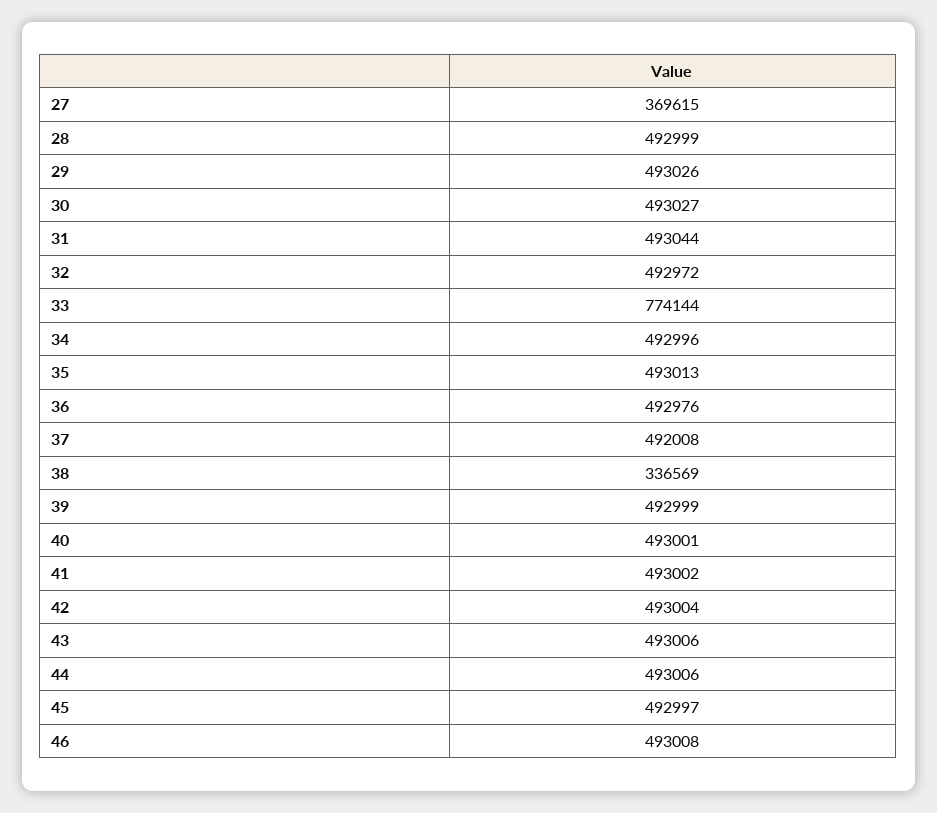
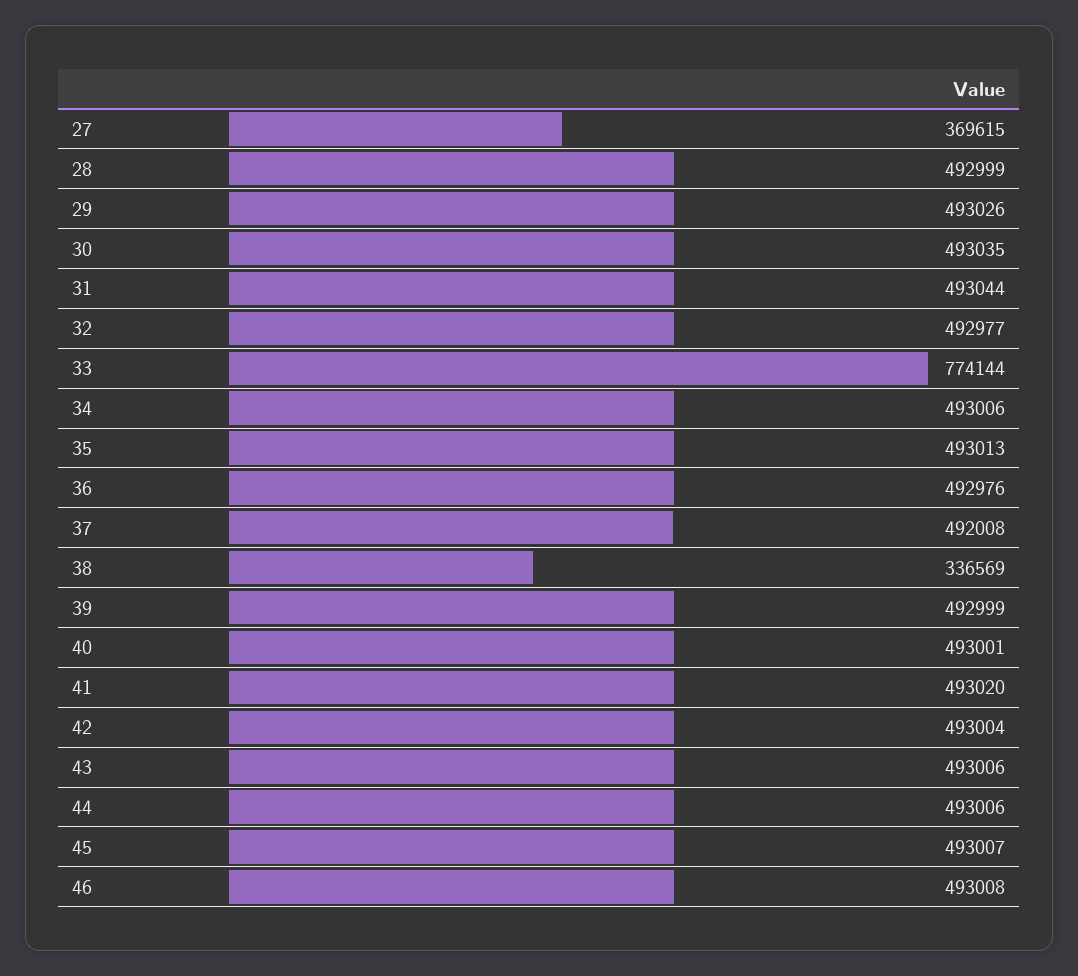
  {
    "27": 369615,
    "28": 492999,
    "29": 493026,
-   "30": 493027,
+   "30": 493035,
    "31": 493044,
-   "32": 492972,
+   "32": 492977,
    "33": 774144,
-   "34": 492996,
+   "34": 493006,
    "35": 493013,
    "36": 492976,
    "37": 492008,
    "38": 336569,
    "39": 492999,
    "40": 493001,
-   "41": 493002,
+   "41": 493020,
    "42": 493004,
    "43": 493006,
    "44": 493006,
-   "45": 492997,
+   "45": 493007,
    "46": 493008
  }

